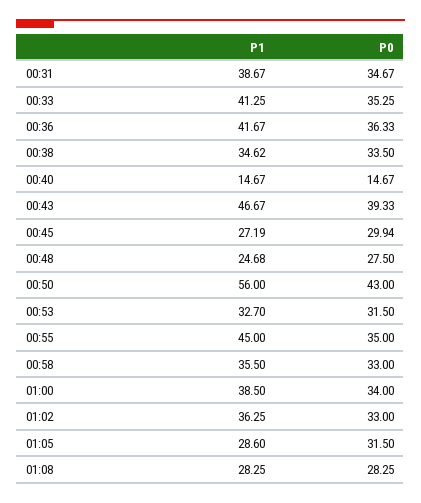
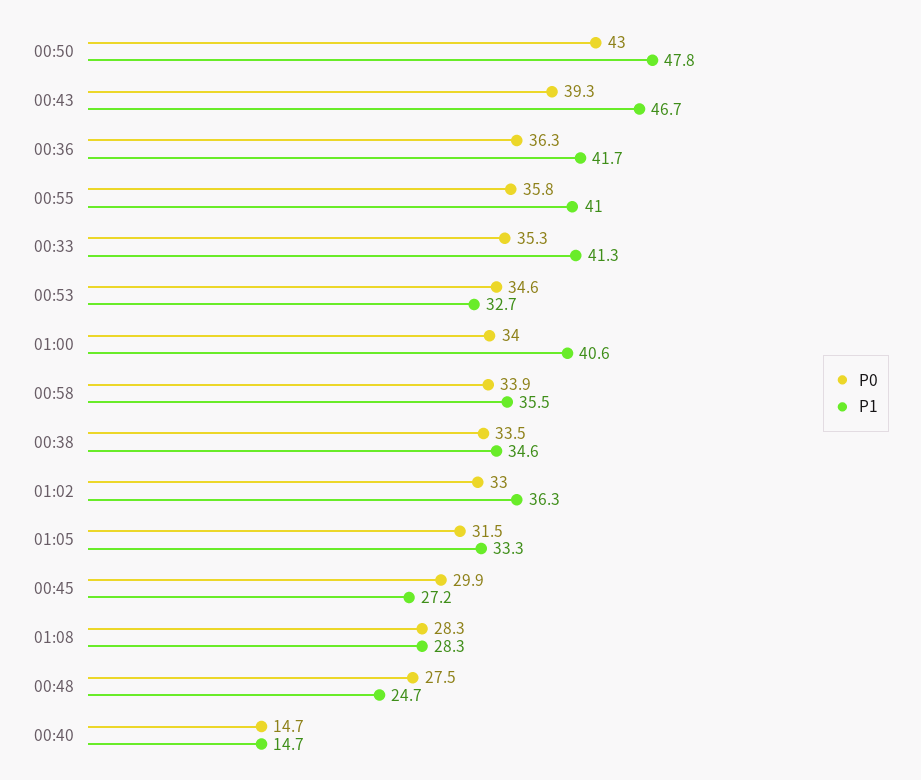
  {
    "P1": {
-     "00:31": 38.67,
      "00:33": 41.25,
      "00:36": 41.67,
      "00:38": 34.62,
      "00:40": 14.67,
      "00:43": 46.67,
      "00:45": 27.19,
      "00:48": 24.68,
-     "00:50": 56,
+     "00:50": 47.8,
      "00:53": 32.7,
-     "00:55": 45,
+     "00:55": 41,
      "00:58": 35.5,
-     "01:00": 38.5,
+     "01:00": 40.6,
      "01:02": 36.25,
-     "01:05": 28.6,
+     "01:05": 33.3,
      "01:08": 28.25
    },
    "P0": {
-     "00:31": 34.67,
      "00:33": 35.25,
      "00:36": 36.33,
      "00:38": 33.5,
      "00:40": 14.67,
      "00:43": 39.33,
      "00:45": 29.94,
      "00:48": 27.5,
      "00:50": 43,
-     "00:53": 31.5,
+     "00:53": 34.6,
-     "00:55": 35,
+     "00:55": 35.8,
-     "00:58": 33,
+     "00:58": 33.9,
      "01:00": 34,
      "01:02": 33,
      "01:05": 31.5,
      "01:08": 28.25
    }
  }

